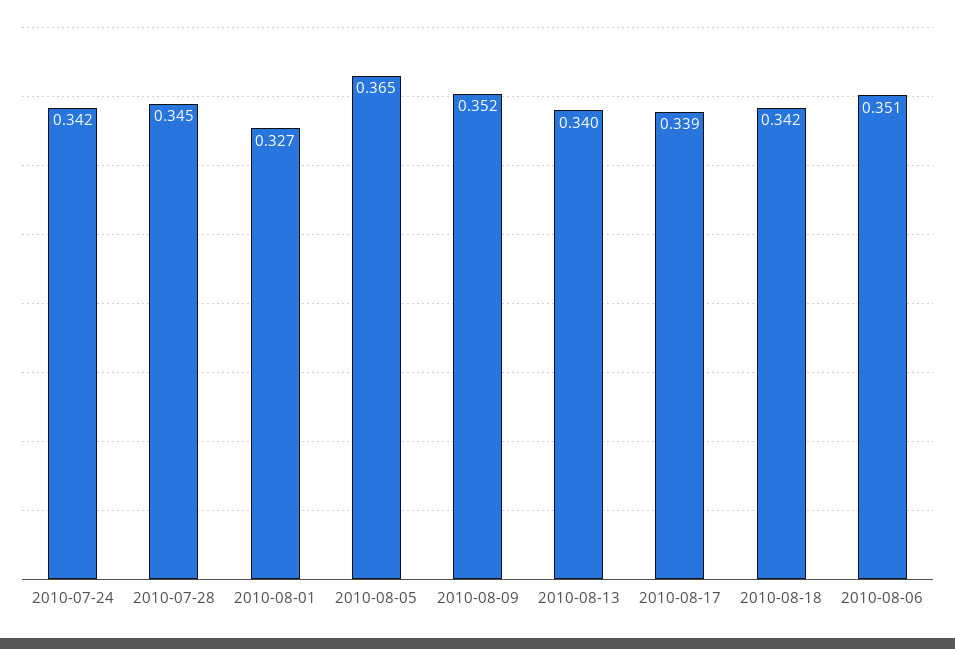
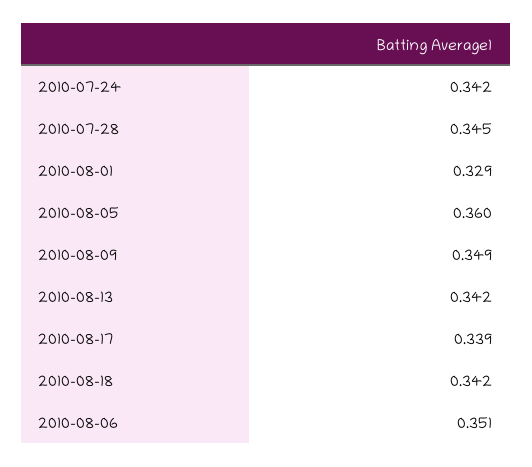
  {
    "2010-07-24": 0.342,
    "2010-07-28": 0.345,
-   "2010-08-01": 0.327,
+   "2010-08-01": 0.329,
-   "2010-08-05": 0.365,
+   "2010-08-05": 0.36,
-   "2010-08-09": 0.352,
+   "2010-08-09": 0.349,
-   "2010-08-13": 0.34,
+   "2010-08-13": 0.342,
    "2010-08-17": 0.339,
    "2010-08-18": 0.342,
    "2010-08-06": 0.351
  }

